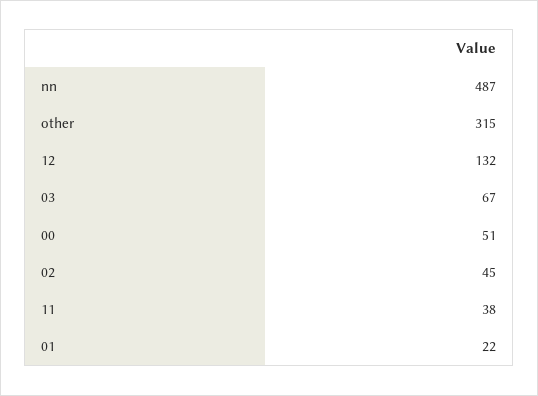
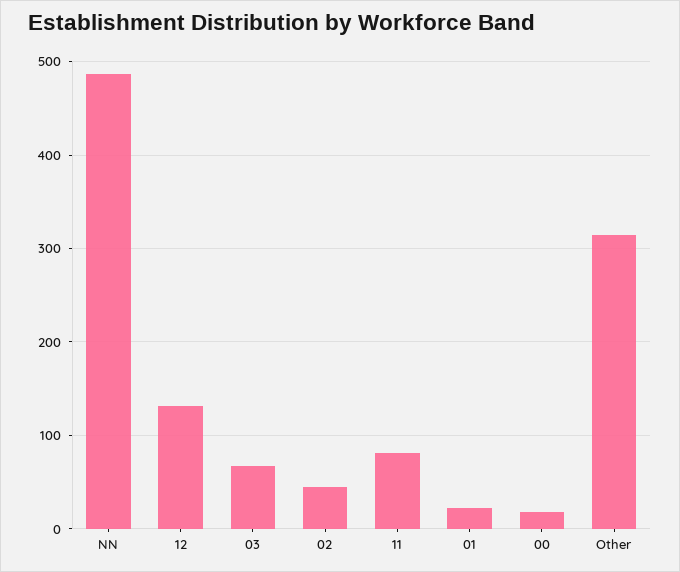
  {
    "nn": 487,
    "other": 315,
    "12": 132,
    "03": 67,
-   "00": 51,
+   "00": 20,
    "02": 45,
-   "11": 38,
+   "11": 80,
    "01": 22
  }

